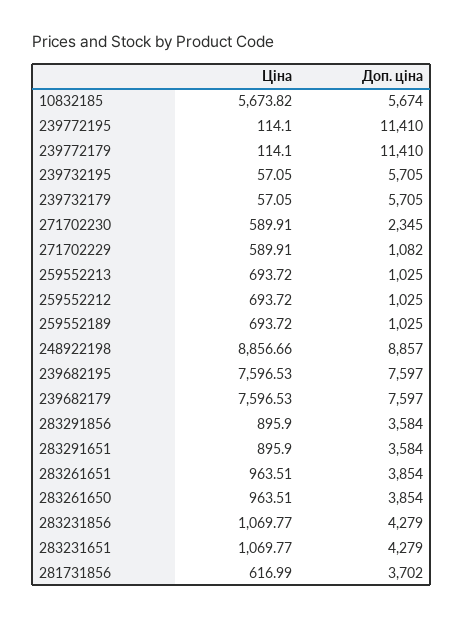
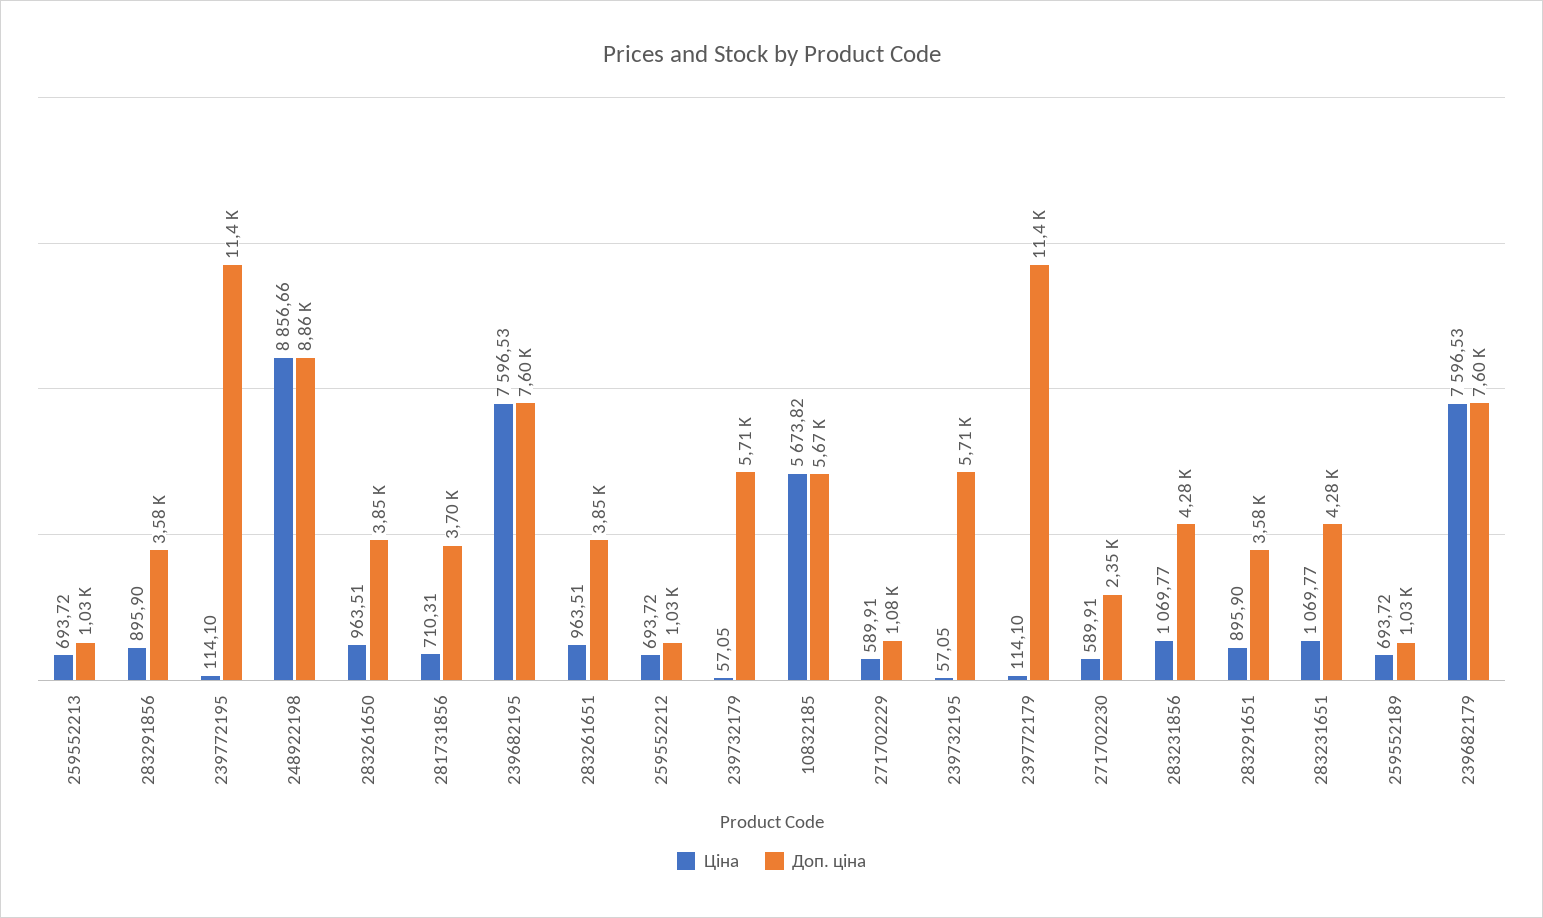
  {
    "Ціна": {
      "10832185": 5673.82,
      "239772195": 114.1,
      "239772179": 114.1,
      "239732195": 57.05,
      "239732179": 57.05,
      "271702230": 589.91,
      "271702229": 589.91,
      "259552213": 693.72,
      "259552212": 693.72,
      "259552189": 693.72,
      "248922198": 8856.66,
      "239682195": 7596.53,
      "239682179": 7596.53,
      "283291856": 895.9,
      "283291651": 895.9,
      "283261651": 963.51,
      "283261650": 963.51,
      "283231856": 1069.77,
      "283231651": 1069.77,
-     "281731856": 616.99
+     "281731856": 710.31
    },
    "Доп. ціна": {
      "10832185": 5674,
      "239772195": 11410,
      "239772179": 11410,
      "239732195": 5705,
      "239732179": 5705,
      "271702230": 2345,
      "271702229": 1082,
      "259552213": 1025,
      "259552212": 1025,
      "259552189": 1025,
      "248922198": 8857,
      "239682195": 7597,
      "239682179": 7597,
      "283291856": 3584,
      "283291651": 3584,
      "283261651": 3854,
      "283261650": 3854,
      "283231856": 4279,
      "283231651": 4279,
      "281731856": 3702
    }
  }

